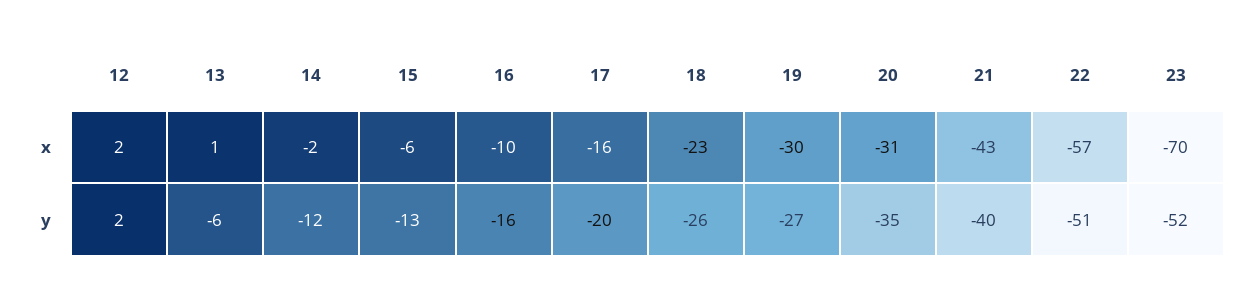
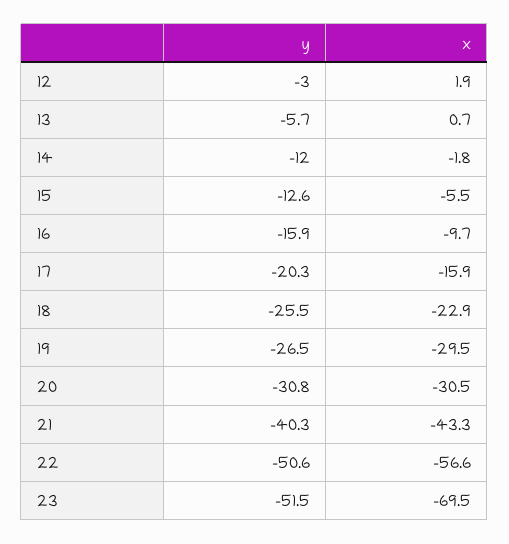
  {
    "12": {
      "x": 1.9,
-     "y": 2
+     "y": -3
    },
    "13": {
      "x": 0.7,
      "y": -5.7
    },
    "14": {
      "x": -1.8,
      "y": -12
    },
    "15": {
      "x": -5.5,
      "y": -12.6
    },
    "16": {
      "x": -9.7,
      "y": -15.9
    },
    "17": {
      "x": -15.9,
      "y": -20.3
    },
    "18": {
      "x": -22.9,
      "y": -25.5
    },
    "19": {
      "x": -29.5,
      "y": -26.5
    },
    "20": {
      "x": -30.5,
-     "y": -35
+     "y": -30.8
    },
    "21": {
      "x": -43.3,
      "y": -40.3
    },
    "22": {
      "x": -56.6,
      "y": -50.6
    },
    "23": {
      "x": -69.5,
      "y": -51.5
    }
  }

